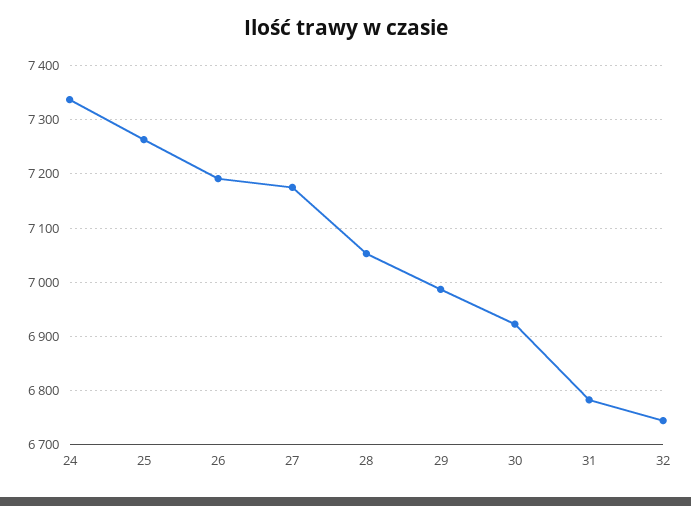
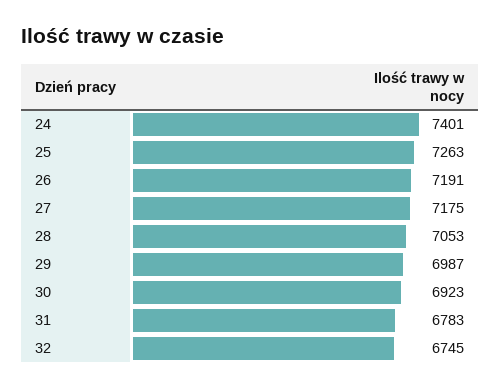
  {
-   "24": 7340,
+   "24": 7401,
    "25": 7263,
    "26": 7191,
    "27": 7175,
    "28": 7053,
    "29": 6987,
    "30": 6923,
    "31": 6783,
    "32": 6745
  }

